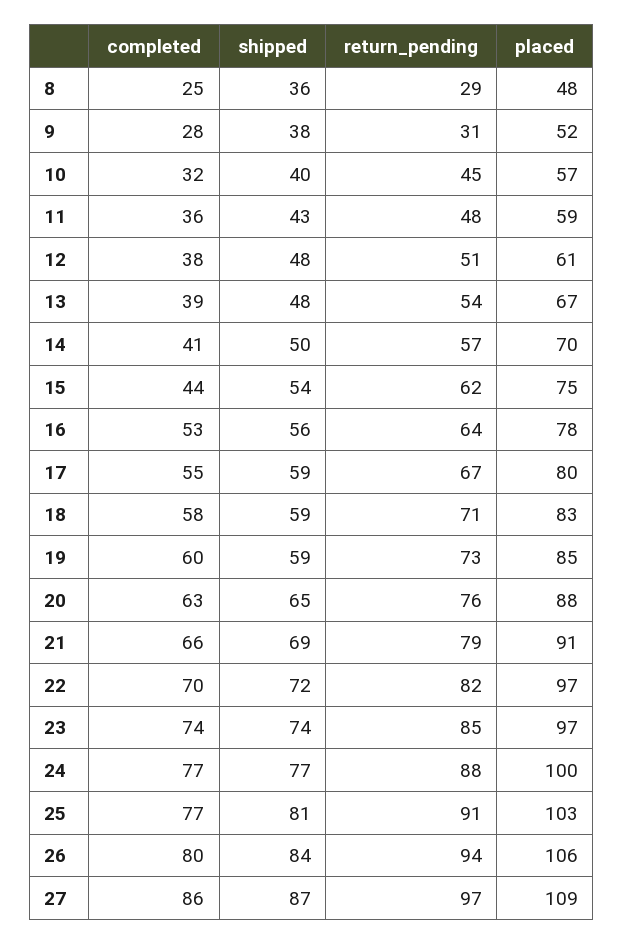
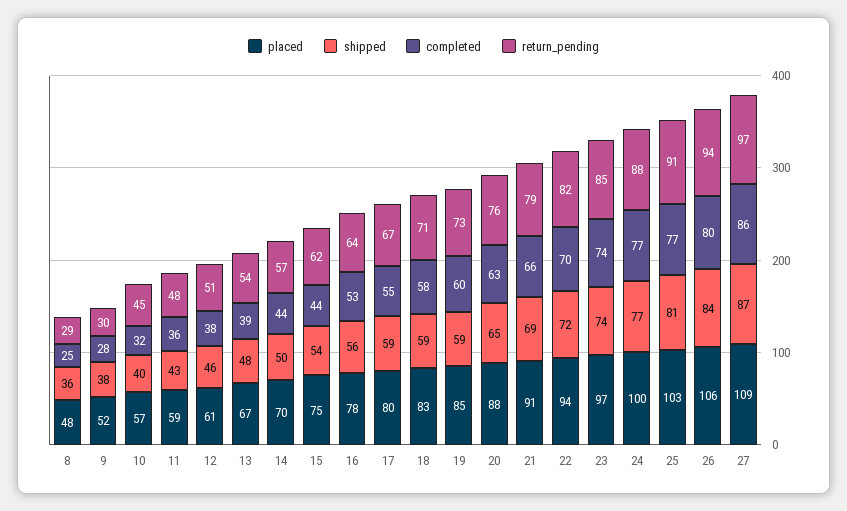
  {
    "completed": {
      "8": 25,
      "9": 28,
      "10": 32,
      "11": 36,
      "12": 38,
      "13": 39,
-     "14": 41,
+     "14": 44,
      "15": 44,
      "16": 53,
      "17": 55,
      "18": 58,
      "19": 60,
      "20": 63,
      "21": 66,
      "22": 70,
      "23": 74,
      "24": 77,
      "25": 77,
      "26": 80,
      "27": 86
    },
    "shipped": {
      "8": 36,
      "9": 38,
      "10": 40,
      "11": 43,
-     "12": 48,
+     "12": 46,
      "13": 48,
      "14": 50,
      "15": 54,
      "16": 56,
      "17": 59,
      "18": 59,
      "19": 59,
      "20": 65,
      "21": 69,
      "22": 72,
      "23": 74,
      "24": 77,
      "25": 81,
      "26": 84,
      "27": 87
    },
    "return_pending": {
      "8": 29,
-     "9": 31,
+     "9": 30,
      "10": 45,
      "11": 48,
      "12": 51,
      "13": 54,
      "14": 57,
      "15": 62,
      "16": 64,
      "17": 67,
      "18": 71,
      "19": 73,
      "20": 76,
      "21": 79,
      "22": 82,
      "23": 85,
      "24": 88,
      "25": 91,
      "26": 94,
      "27": 97
    },
    "placed": {
      "8": 48,
      "9": 52,
      "10": 57,
      "11": 59,
      "12": 61,
      "13": 67,
      "14": 70,
      "15": 75,
      "16": 78,
      "17": 80,
      "18": 83,
      "19": 85,
      "20": 88,
      "21": 91,
-     "22": 97,
+     "22": 94,
      "23": 97,
      "24": 100,
      "25": 103,
      "26": 106,
      "27": 109
    }
  }

